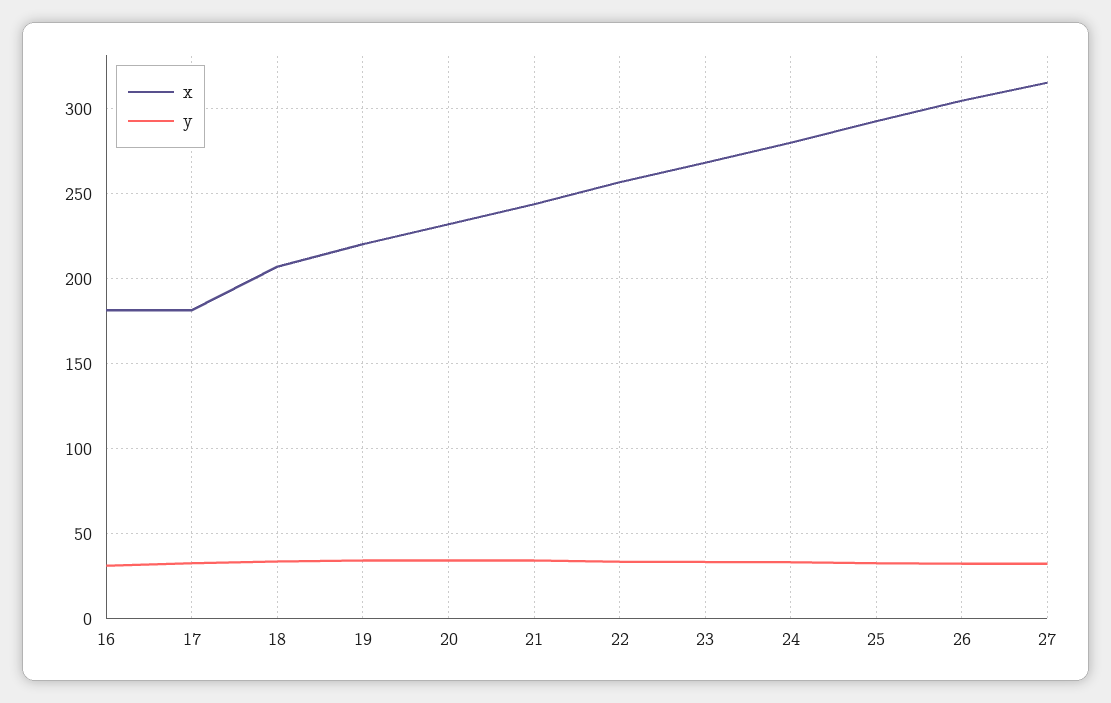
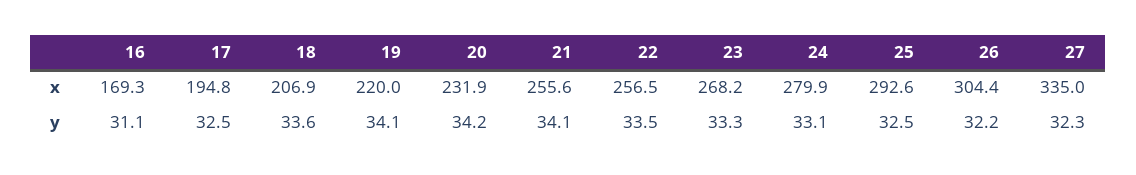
  {
    "x": {
-     "16": 180,
+     "16": 169.3,
-     "17": 180,
+     "17": 194.8,
      "18": 206.9,
      "19": 220,
      "20": 231.9,
-     "21": 245,
+     "21": 255.6,
      "22": 256.5,
      "23": 268.2,
      "24": 279.9,
      "25": 292.6,
      "26": 304.4,
-     "27": 315
+     "27": 335
    },
    "y": {
      "16": 31.1,
      "17": 32.5,
      "18": 33.6,
      "19": 34.1,
      "20": 34.2,
      "21": 34.1,
      "22": 33.5,
      "23": 33.3,
      "24": 33.1,
      "25": 32.5,
      "26": 32.2,
      "27": 32.3
    }
  }

